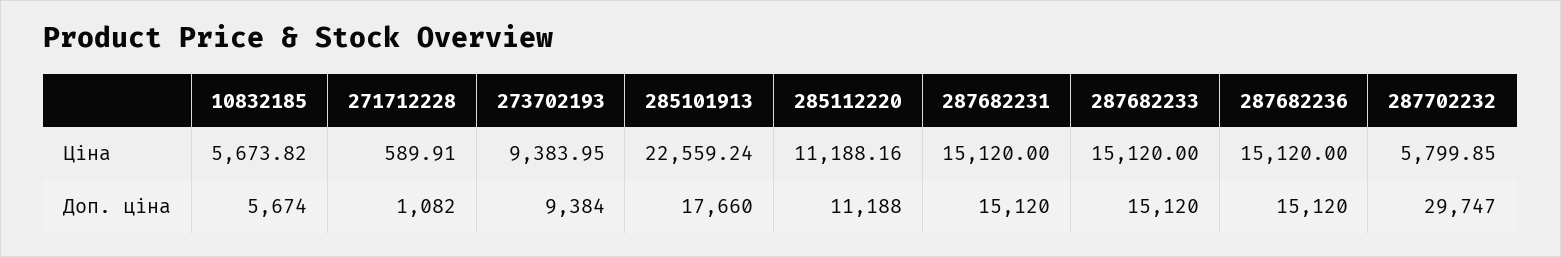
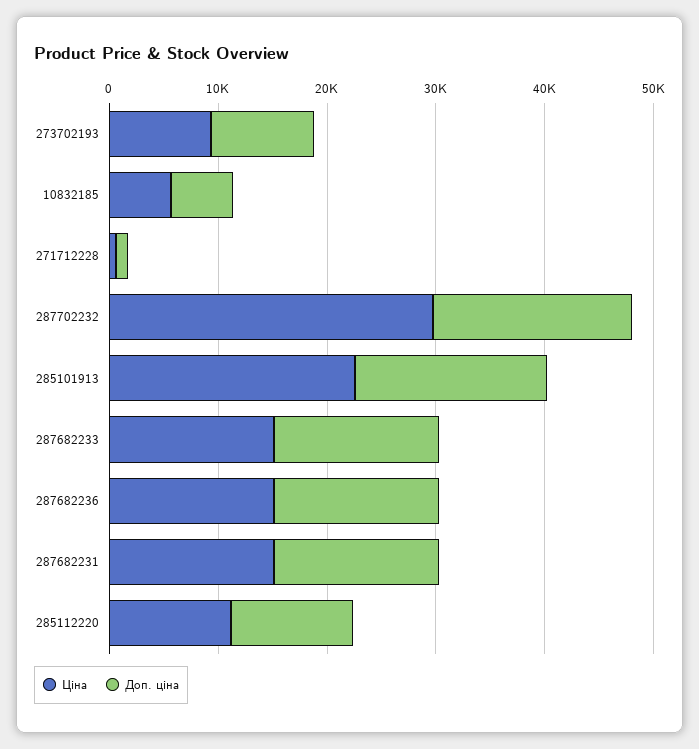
  {
    "Ціна": {
      "10832185": 5673.82,
      "271712228": 589.91,
      "273702193": 9383.95,
      "285101913": 22559.24,
      "285112220": 11188.16,
      "287682231": 15120,
      "287682233": 15120,
      "287682236": 15120,
-     "287702232": 5799.85
+     "287702232": 30000
    },
    "Доп. ціна": {
      "10832185": 5674,
      "271712228": 1082,
      "273702193": 9384,
      "285101913": 17660,
      "285112220": 11188,
      "287682231": 15120,
      "287682233": 15120,
      "287682236": 15120,
-     "287702232": 29747
+     "287702232": 18000
    }
  }

